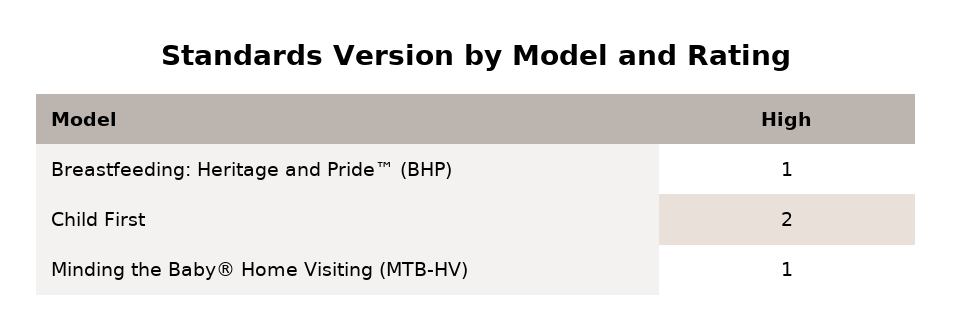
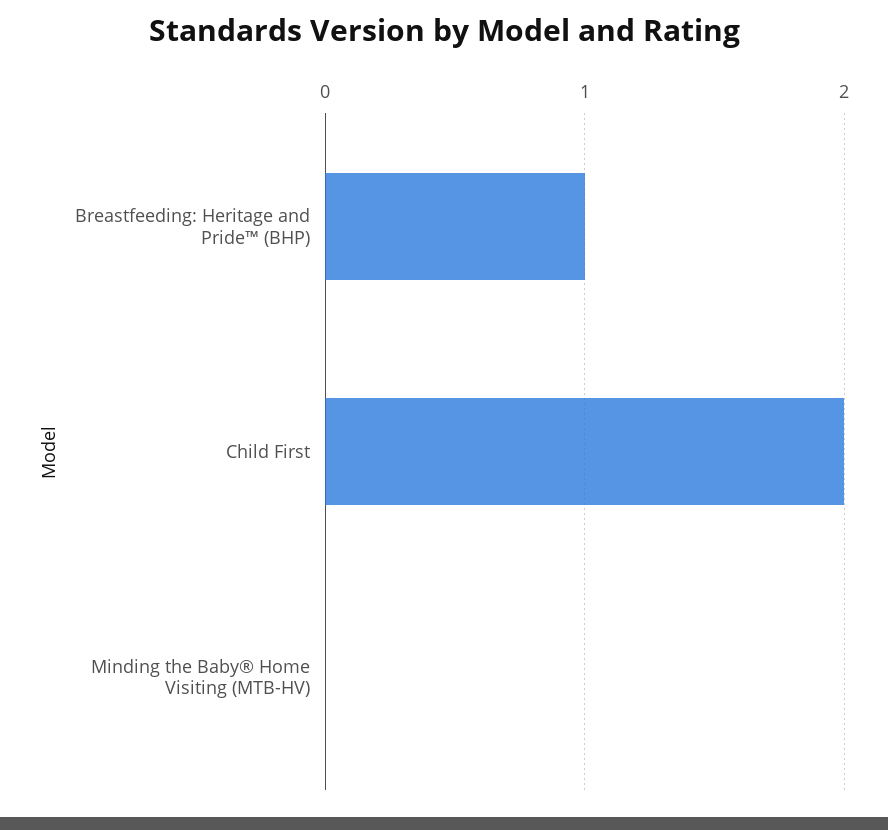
  {
    "Breastfeeding: Heritage and Pride™ (BHP)": 1,
    "Child First": 2,
-   "Minding the Baby® Home Visiting (MTB-HV)": 1
+   "Minding the Baby® Home Visiting (MTB-HV)": 0
  }

